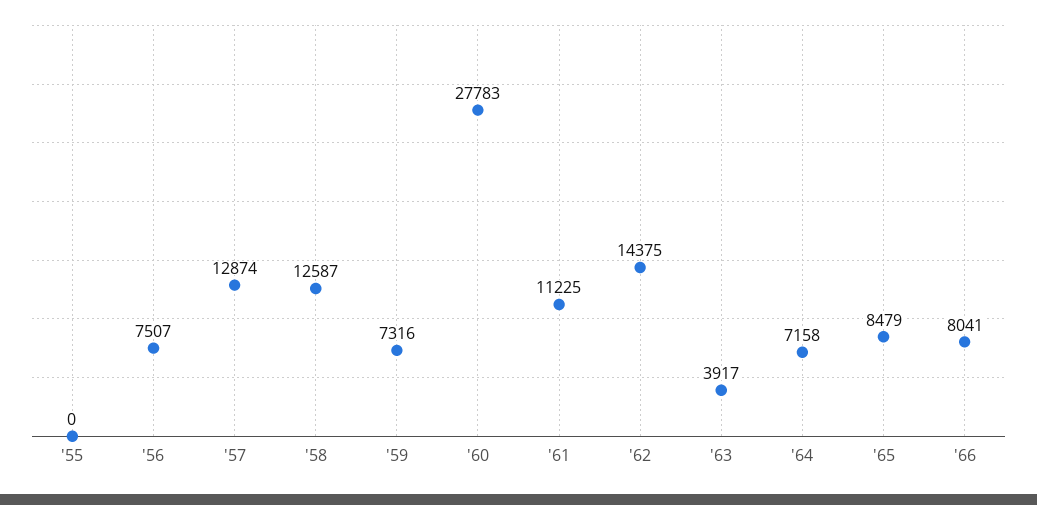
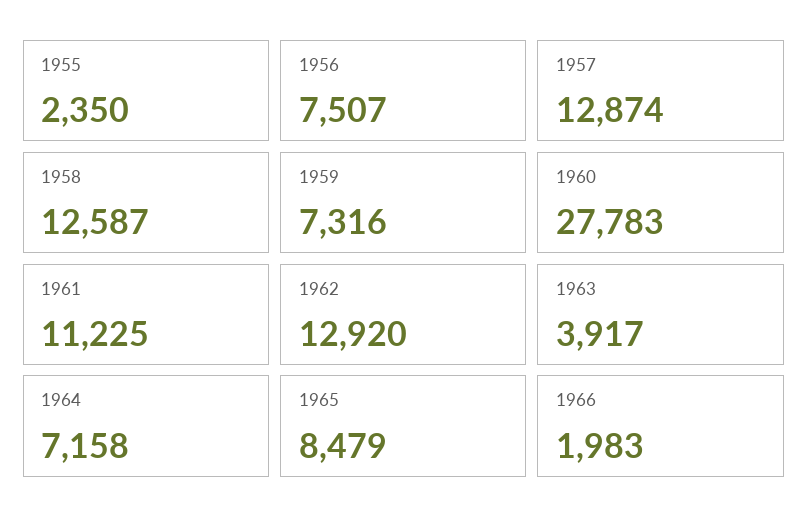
  {
-   "'55": 0,
+   "'55": 2350,
    "'56": 7507,
    "'57": 12874,
    "'58": 12587,
    "'59": 7316,
    "'60": 27783,
    "'61": 11225,
-   "'62": 14375,
+   "'62": 12920,
    "'63": 3917,
    "'64": 7158,
    "'65": 8479,
-   "'66": 8041
+   "'66": 1983
  }

